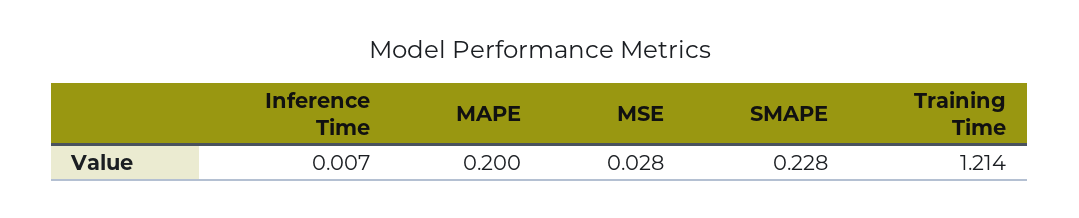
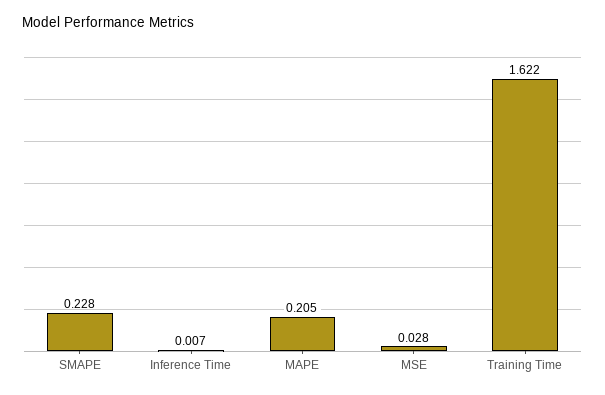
  {
    "Inference Time": 0.007,
-   "MAPE": 0.2,
+   "MAPE": 0.205,
    "MSE": 0.028,
    "SMAPE": 0.228,
-   "Training Time": 1.214
+   "Training Time": 1.622
  }

